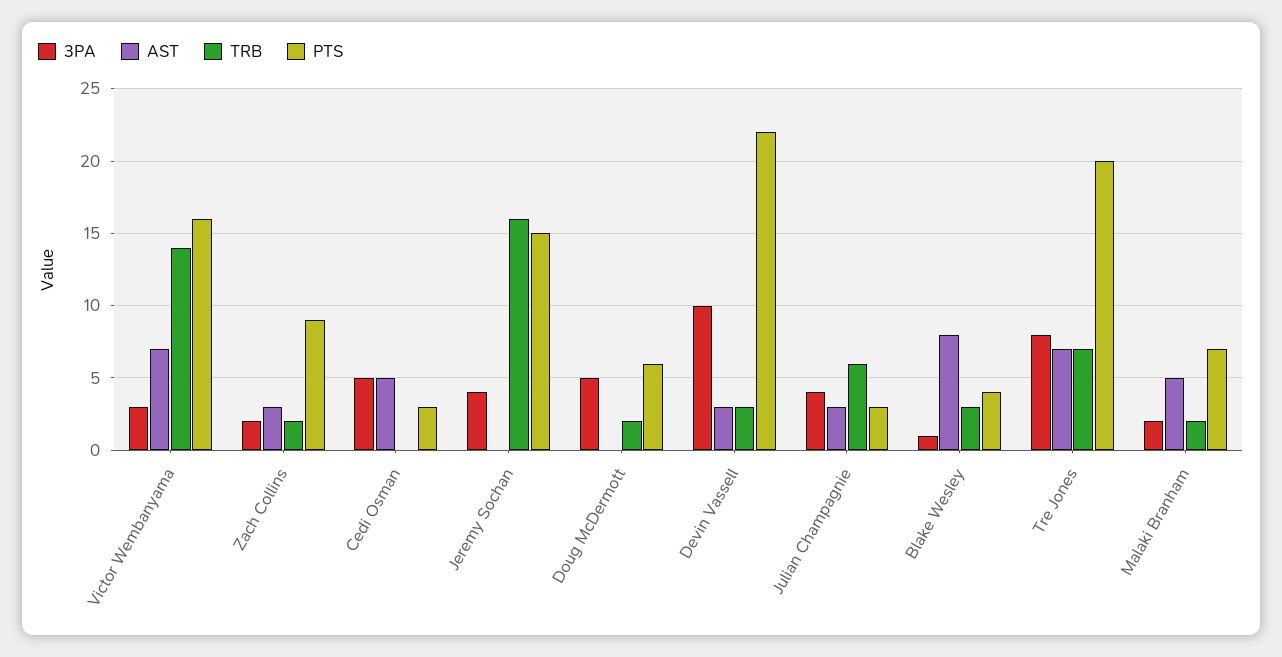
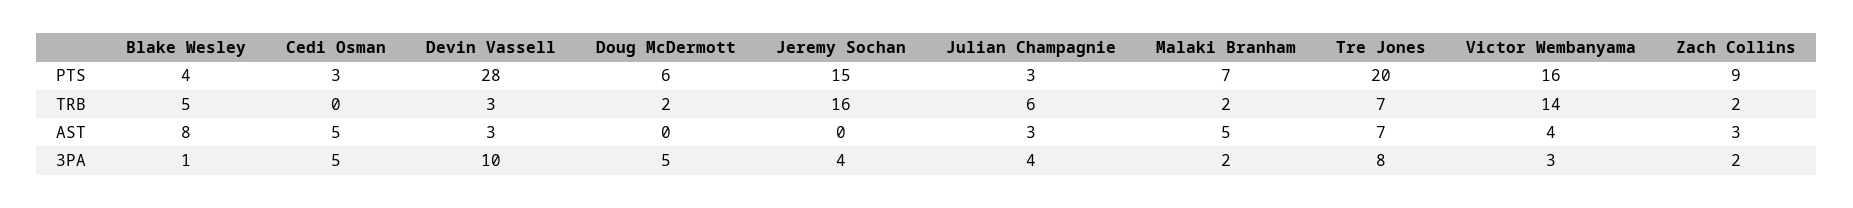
  {
    "3PA": {
      "Victor Wembanyama": 3,
      "Zach Collins": 2,
      "Cedi Osman": 5,
      "Jeremy Sochan": 4,
      "Doug McDermott": 5,
      "Devin Vassell": 10,
      "Julian Champagnie": 4,
      "Blake Wesley": 1,
      "Tre Jones": 8,
      "Malaki Branham": 2
    },
    "AST": {
-     "Victor Wembanyama": 7,
+     "Victor Wembanyama": 4,
      "Zach Collins": 3,
      "Cedi Osman": 5,
      "Jeremy Sochan": 0,
      "Doug McDermott": 0,
      "Devin Vassell": 3,
      "Julian Champagnie": 3,
      "Blake Wesley": 8,
      "Tre Jones": 7,
      "Malaki Branham": 5
    },
    "TRB": {
      "Victor Wembanyama": 14,
      "Zach Collins": 2,
      "Cedi Osman": 0,
      "Jeremy Sochan": 16,
      "Doug McDermott": 2,
      "Devin Vassell": 3,
      "Julian Champagnie": 6,
-     "Blake Wesley": 3,
+     "Blake Wesley": 5,
      "Tre Jones": 7,
      "Malaki Branham": 2
    },
    "PTS": {
      "Victor Wembanyama": 16,
      "Zach Collins": 9,
      "Cedi Osman": 3,
      "Jeremy Sochan": 15,
      "Doug McDermott": 6,
-     "Devin Vassell": 22,
+     "Devin Vassell": 28,
      "Julian Champagnie": 3,
      "Blake Wesley": 4,
      "Tre Jones": 20,
      "Malaki Branham": 7
    }
  }

